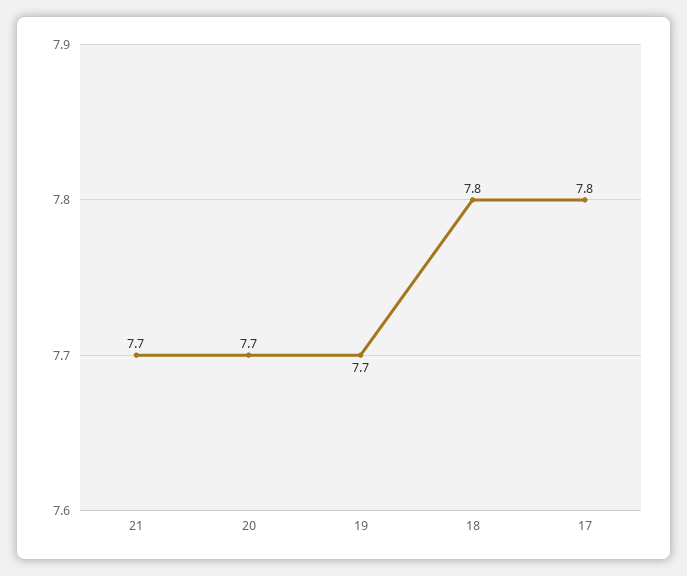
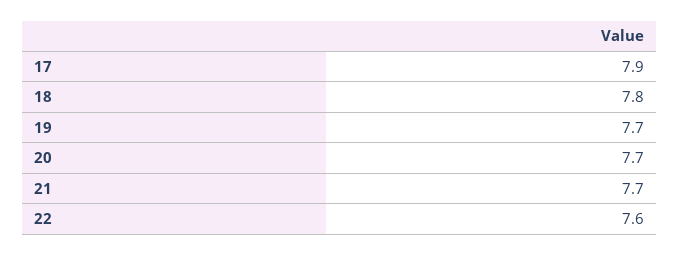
  {
    "21": 7.7,
    "20": 7.7,
    "19": 7.7,
    "18": 7.8,
-   "17": 7.8
+   "17": 7.9,
+   "22": 7.6
  }

